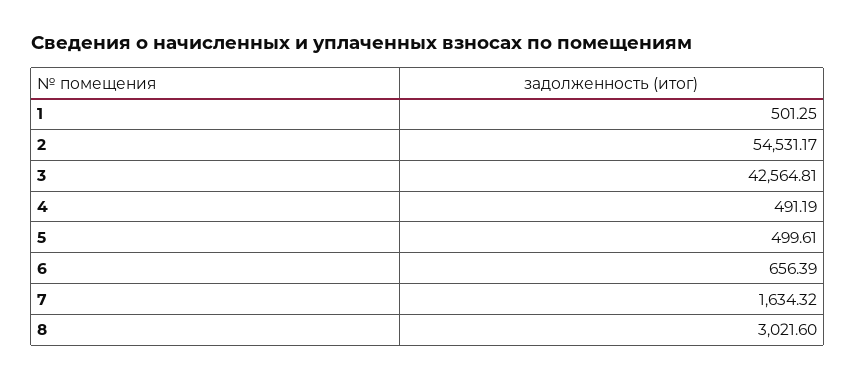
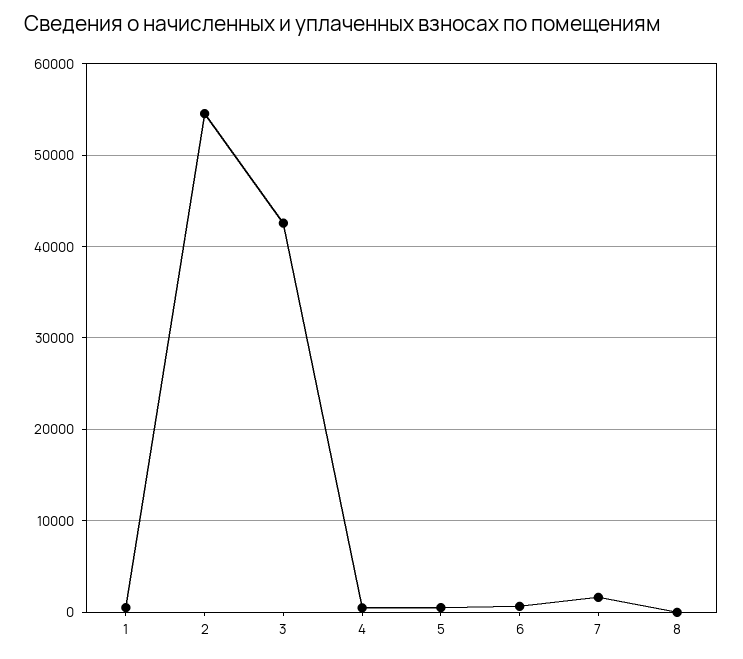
  {
    "1": 501.25,
    "2": 54531.17,
    "3": 42564.81,
    "4": 491.19,
    "5": 499.61,
    "6": 656.39,
    "7": 1634.32,
-   "8": 3021.6
+   "8": 0
  }

